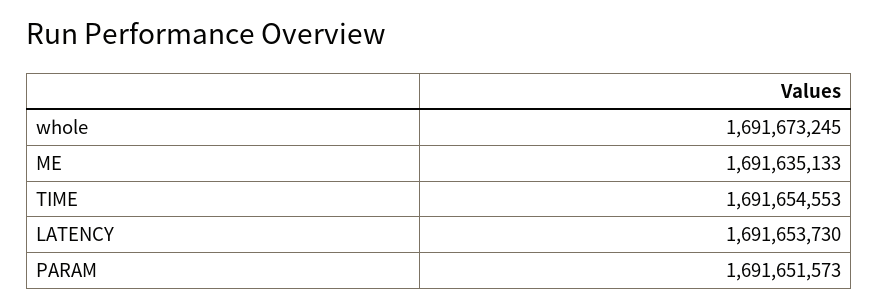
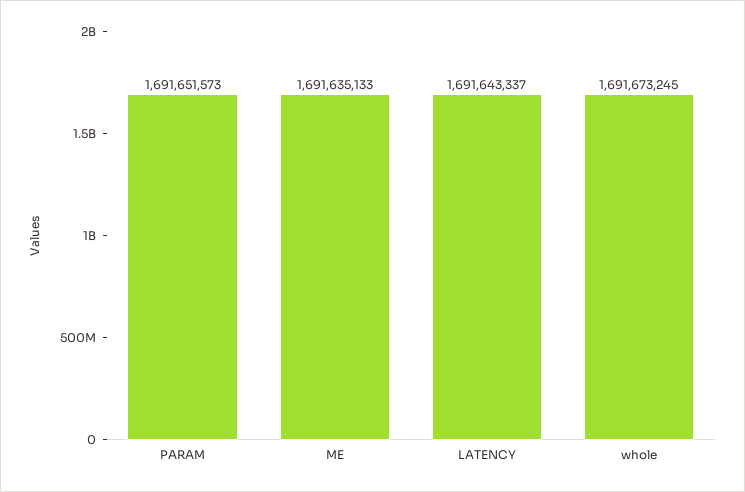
  {
    "whole": 1691673245,
    "ME": 1691635133,
-   "TIME": 1691654553,
-   "LATENCY": 1691653730,
+   "LATENCY": 1691643337,
    "PARAM": 1691651573
  }

